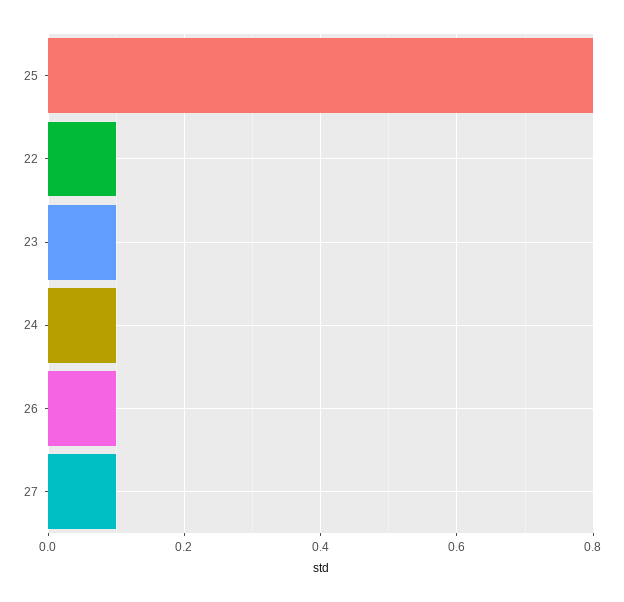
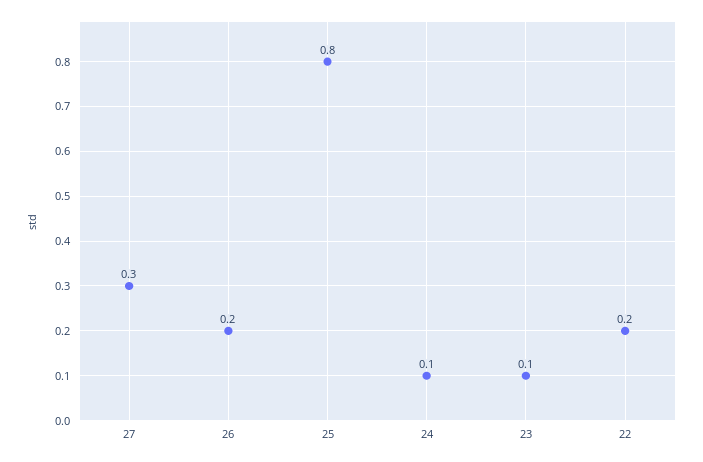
  {
    "25": 0.8,
-   "22": 0.1,
+   "22": 0.2,
    "23": 0.1,
    "24": 0.1,
-   "26": 0.1,
+   "26": 0.2,
-   "27": 0.1
+   "27": 0.3
  }

